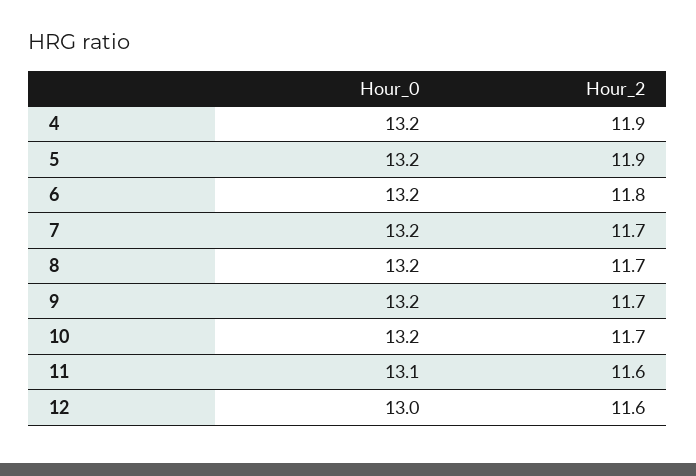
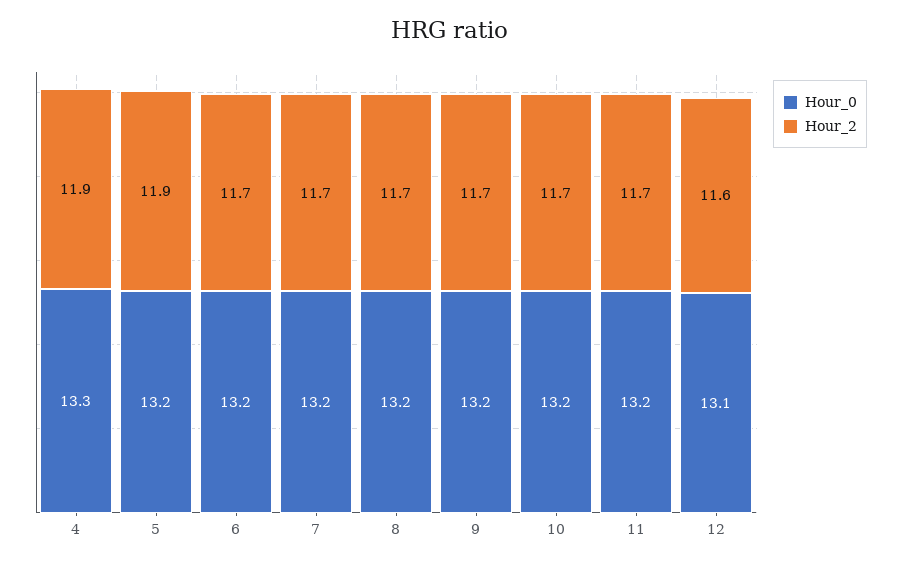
  {
    "Hour_0": {
-     "4": 13.2,
+     "4": 13.3,
      "5": 13.2,
      "6": 13.2,
      "7": 13.2,
      "8": 13.2,
      "9": 13.2,
      "10": 13.2,
-     "11": 13.1,
+     "11": 13.2,
-     "12": 13
+     "12": 13.1
    },
    "Hour_2": {
      "4": 11.9,
      "5": 11.9,
-     "6": 11.8,
+     "6": 11.7,
      "7": 11.7,
      "8": 11.7,
      "9": 11.7,
      "10": 11.7,
-     "11": 11.6,
+     "11": 11.7,
      "12": 11.6
    }
  }

